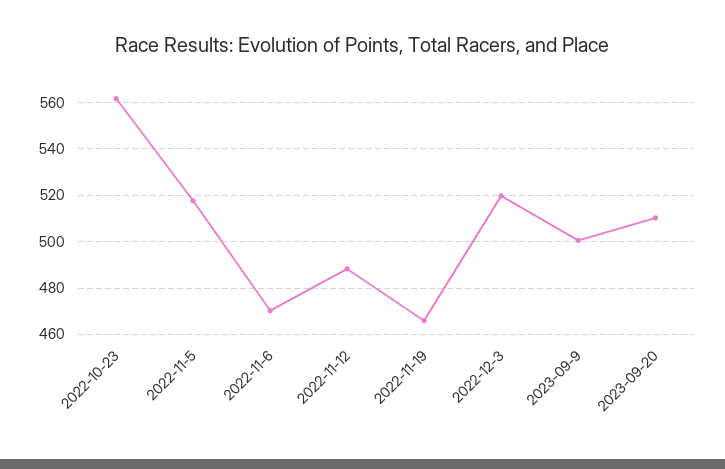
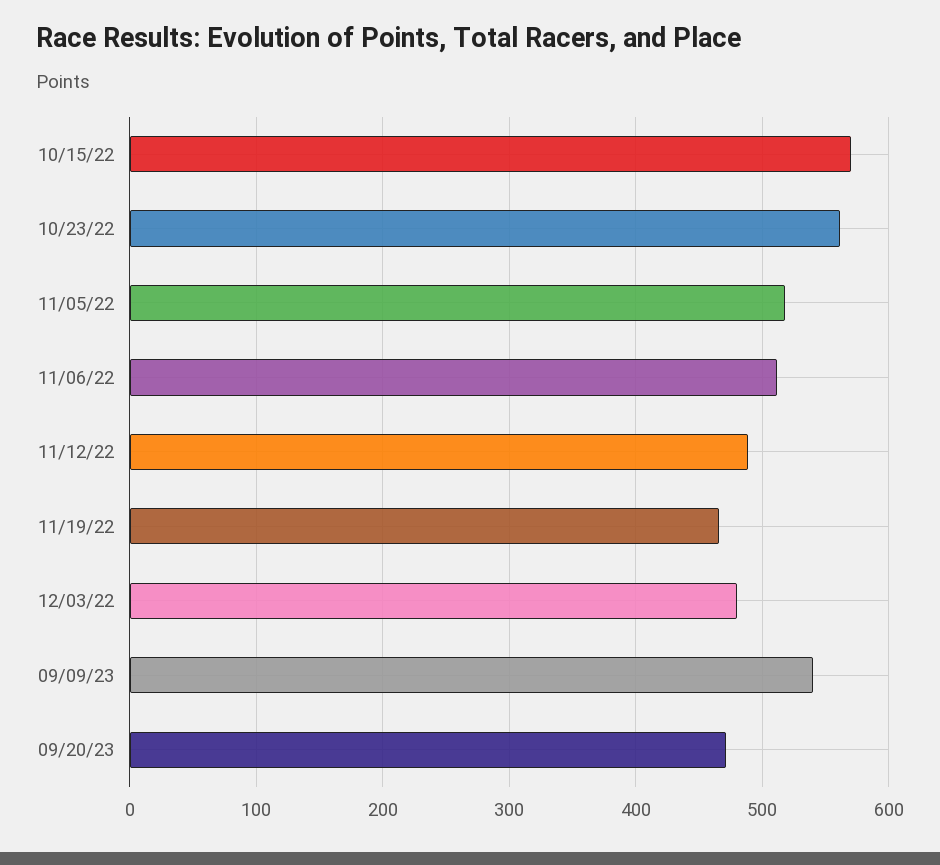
  {
    "2022-10-23": 560,
    "2022-11-5": 520,
-   "2022-11-6": 470,
+   "2022-11-6": 510,
    "2022-11-12": 490,
    "2022-11-19": 465,
-   "2022-12-3": 520,
+   "2022-12-3": 480,
-   "2023-09-9": 500,
+   "2023-09-9": 540,
-   "2023-09-20": 510
+   "2023-09-20": 470,
+   "10/15/22": 570
  }

